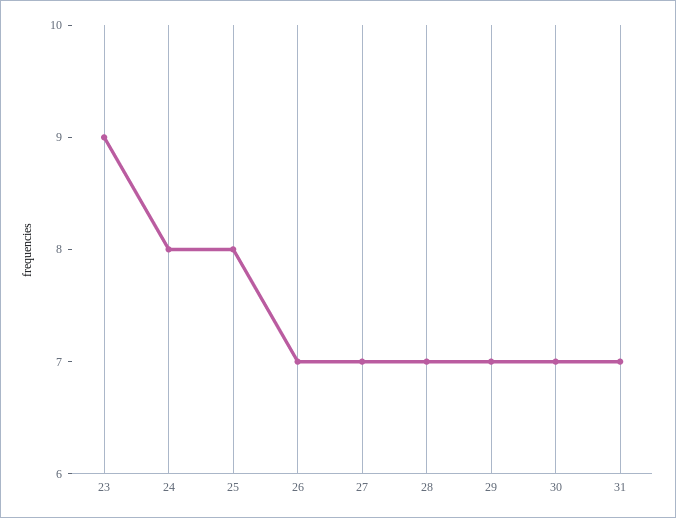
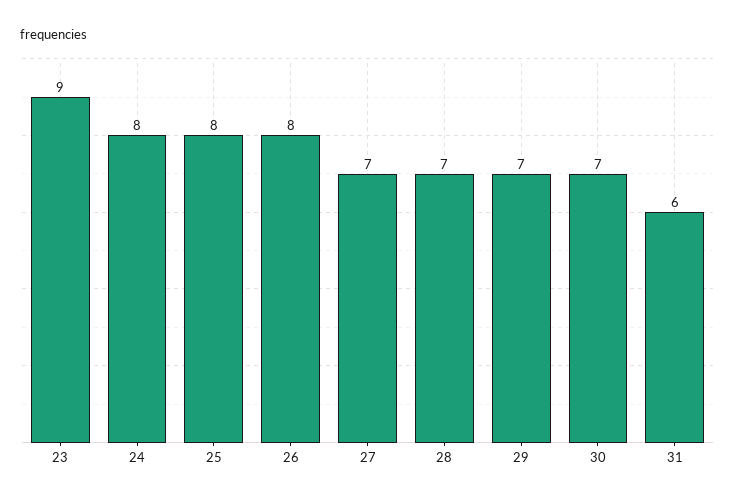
  {
    "23": 9,
    "24": 8,
    "25": 8,
-   "26": 7,
+   "26": 8,
    "27": 7,
    "28": 7,
    "29": 7,
    "30": 7,
-   "31": 7
+   "31": 6
  }

